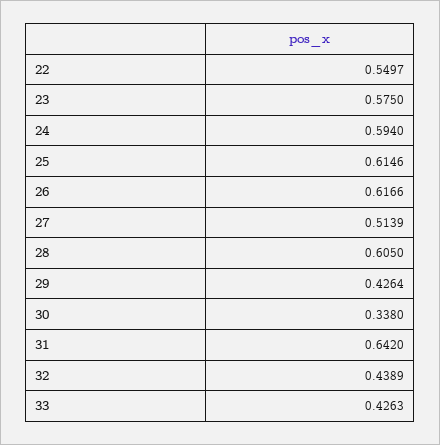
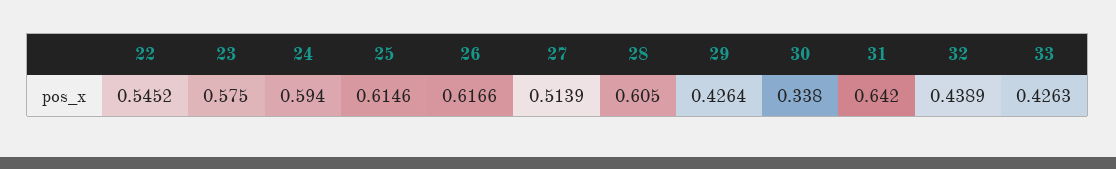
  {
-   "22": 0.5497,
+   "22": 0.5452,
    "23": 0.575,
    "24": 0.594,
    "25": 0.6146,
    "26": 0.6166,
    "27": 0.5139,
    "28": 0.605,
    "29": 0.4264,
    "30": 0.338,
    "31": 0.642,
    "32": 0.4389,
    "33": 0.4263
  }

